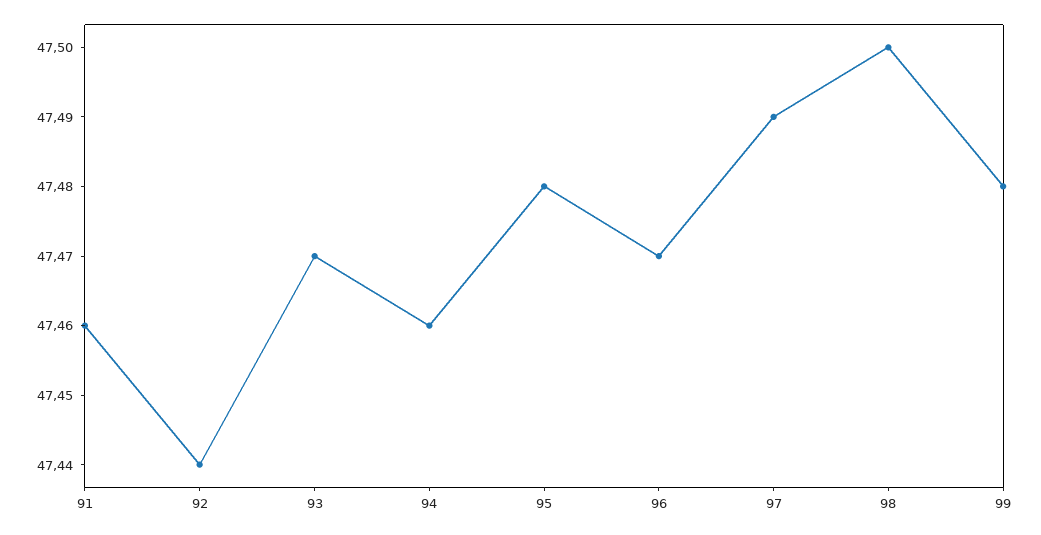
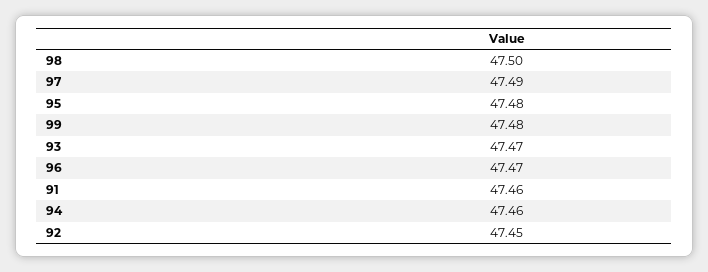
  {
    "91": 47.46,
-   "92": 47.44,
+   "92": 47.45,
    "93": 47.47,
    "94": 47.46,
    "95": 47.48,
    "96": 47.47,
    "97": 47.49,
    "98": 47.5,
    "99": 47.48
  }

